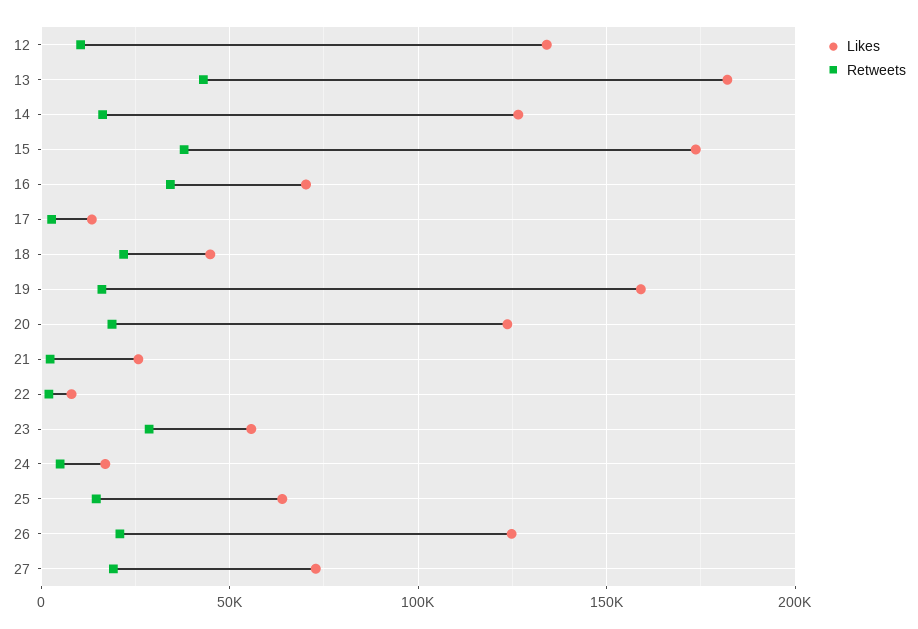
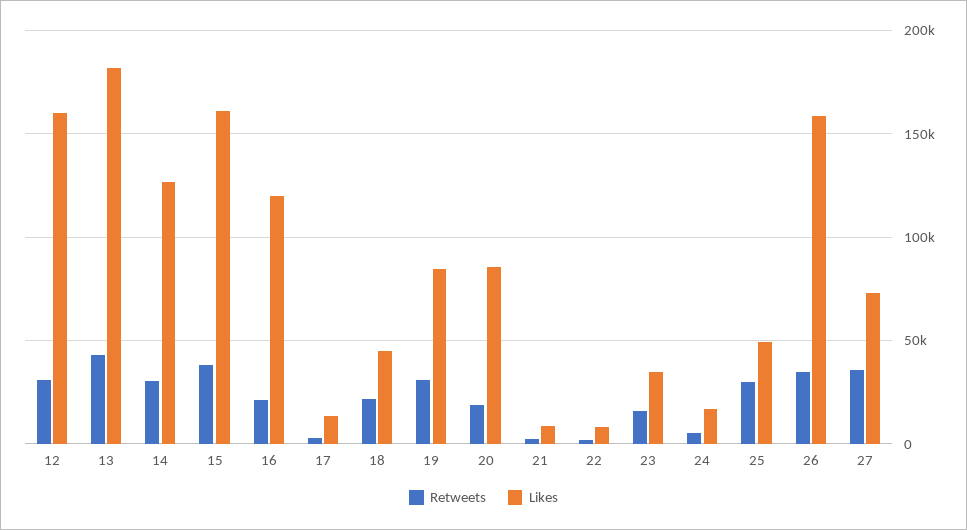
  {
    "Likes": {
-     "12": 135000,
+     "12": 160000,
      "13": 180000,
      "14": 125000,
-     "15": 175000,
+     "15": 160000,
-     "16": 70000,
+     "16": 120000,
      "17": 15000,
      "18": 45000,
-     "19": 160000,
+     "19": 85000,
-     "20": 125000,
+     "20": 85000,
-     "21": 25000,
+     "21": 10000,
      "22": 10000,
-     "23": 55000,
+     "23": 35000,
      "24": 15000,
-     "25": 65000,
+     "25": 50000,
-     "26": 125000,
+     "26": 160000,
      "27": 75000
    },
    "Retweets": {
-     "12": 10000,
+     "12": 30000,
      "13": 45000,
-     "14": 15000,
+     "14": 30000,
      "15": 40000,
-     "16": 35000,
+     "16": 20000,
      "17": 5000,
      "18": 20000,
-     "19": 15000,
+     "19": 30000,
      "20": 20000,
      "21": 0,
      "22": 0,
-     "23": 30000,
+     "23": 15000,
      "24": 5000,
-     "25": 15000,
+     "25": 30000,
-     "26": 20000,
+     "26": 35000,
-     "27": 20000
+     "27": 35000
    }
  }

